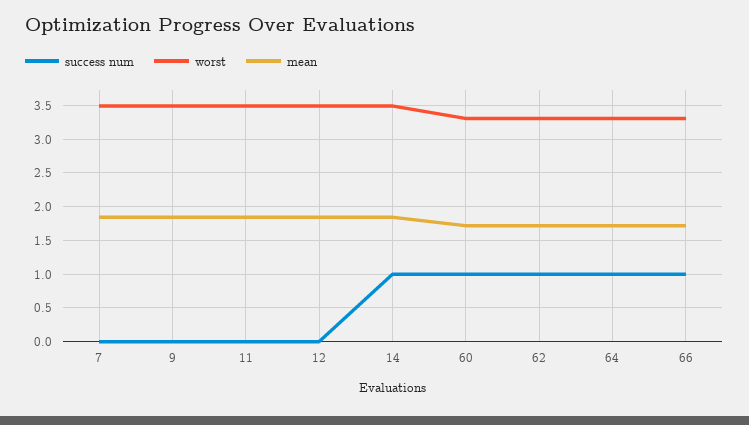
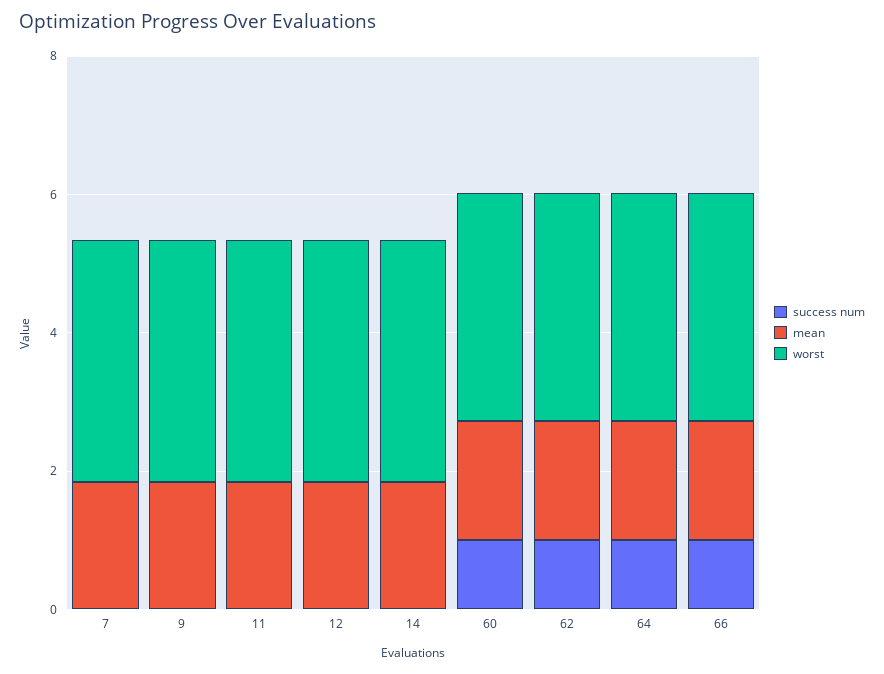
  {
    "success num": {
      "7": 0,
      "9": 0,
      "11": 0,
      "12": 0,
-     "14": 1,
+     "14": 0,
      "60": 1,
      "62": 1,
      "64": 1,
      "66": 1
    },
    "worst": {
      "7": 3.5,
      "9": 3.5,
      "11": 3.5,
      "12": 3.5,
      "14": 3.5,
      "60": 3.3,
      "62": 3.3,
      "64": 3.3,
      "66": 3.3
    },
    "mean": {
      "7": 1.8,
      "9": 1.8,
      "11": 1.8,
      "12": 1.8,
      "14": 1.8,
      "60": 1.7,
      "62": 1.7,
      "64": 1.7,
      "66": 1.7
    }
  }

